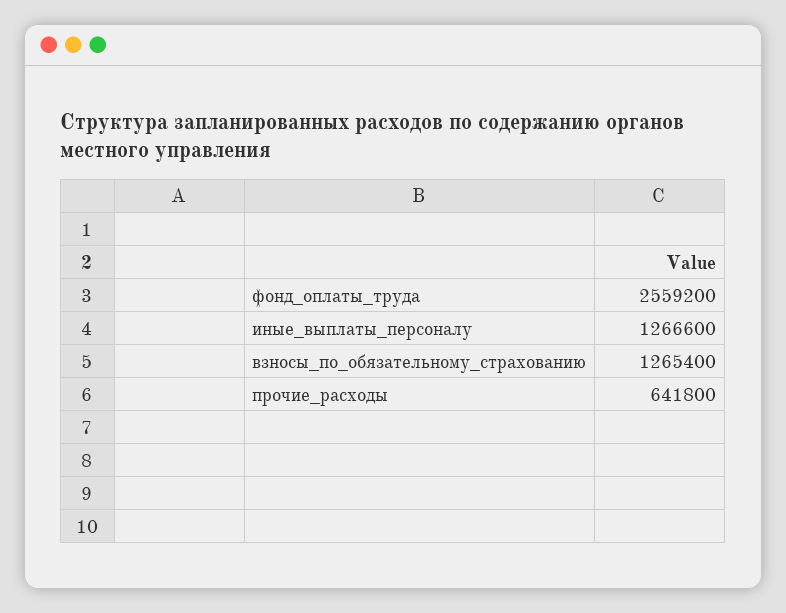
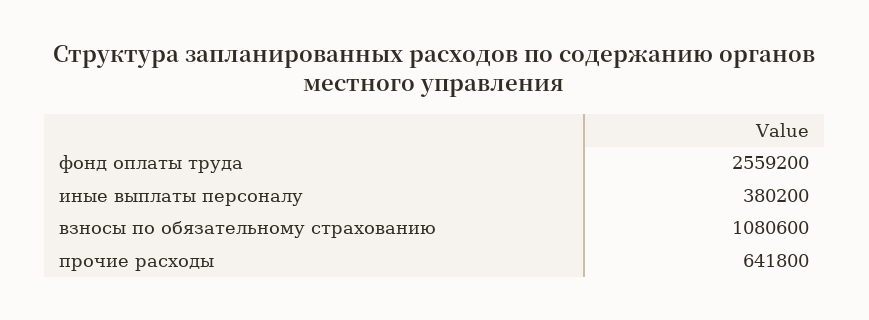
  {
    "фонд_оплаты_труда": 2559200,
-   "иные_выплаты_персоналу": 1266600,
+   "иные_выплаты_персоналу": 380200,
-   "взносы_по_обязательному_страхованию": 1265400,
+   "взносы_по_обязательному_страхованию": 1080600,
    "прочие_расходы": 641800
  }

